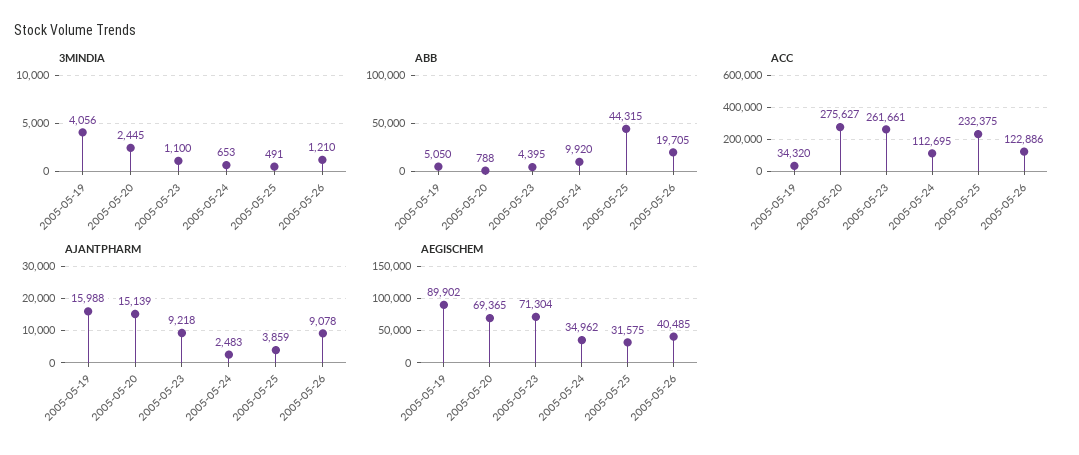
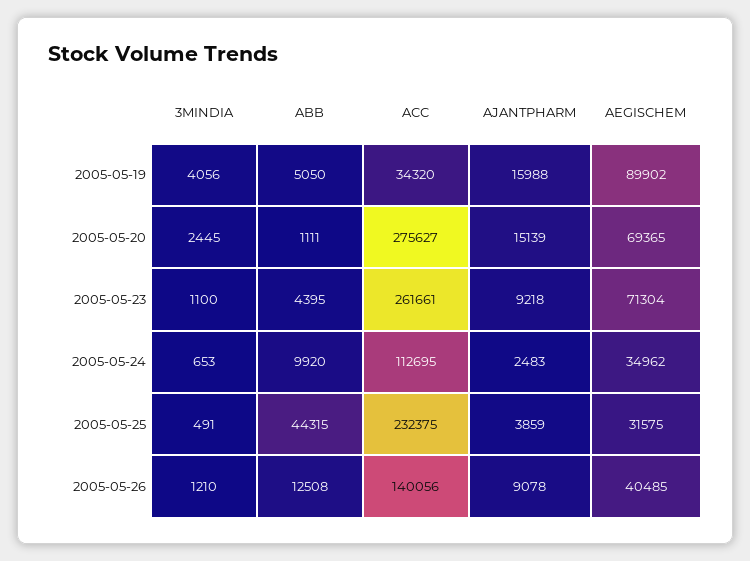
  {
    "3MINDIA": {
      "2005-05-19": 4056,
      "2005-05-20": 2445,
      "2005-05-23": 1100,
      "2005-05-24": 653,
      "2005-05-25": 491,
      "2005-05-26": 1210
    },
    "ABB": {
      "2005-05-19": 5050,
-     "2005-05-20": 788,
+     "2005-05-20": 1111,
      "2005-05-23": 4395,
      "2005-05-24": 9920,
      "2005-05-25": 44315,
-     "2005-05-26": 19705
+     "2005-05-26": 12508
    },
    "ACC": {
      "2005-05-19": 34320,
      "2005-05-20": 275627,
      "2005-05-23": 261661,
      "2005-05-24": 112695,
      "2005-05-25": 232375,
-     "2005-05-26": 122886
+     "2005-05-26": 140056
    },
    "AJANTPHARM": {
      "2005-05-19": 15988,
      "2005-05-20": 15139,
      "2005-05-23": 9218,
      "2005-05-24": 2483,
      "2005-05-25": 3859,
      "2005-05-26": 9078
    },
    "AEGISCHEM": {
      "2005-05-19": 89902,
      "2005-05-20": 69365,
      "2005-05-23": 71304,
      "2005-05-24": 34962,
      "2005-05-25": 31575,
      "2005-05-26": 40485
    }
  }

